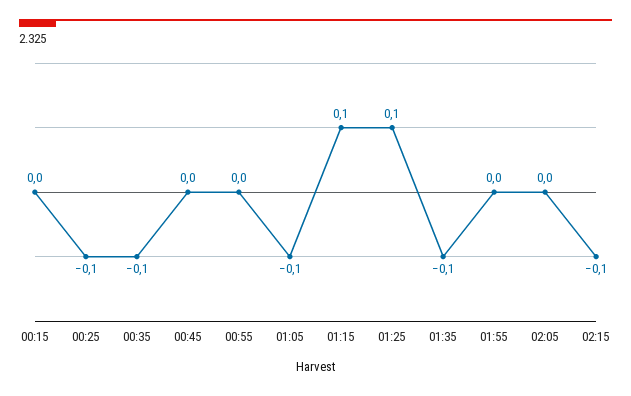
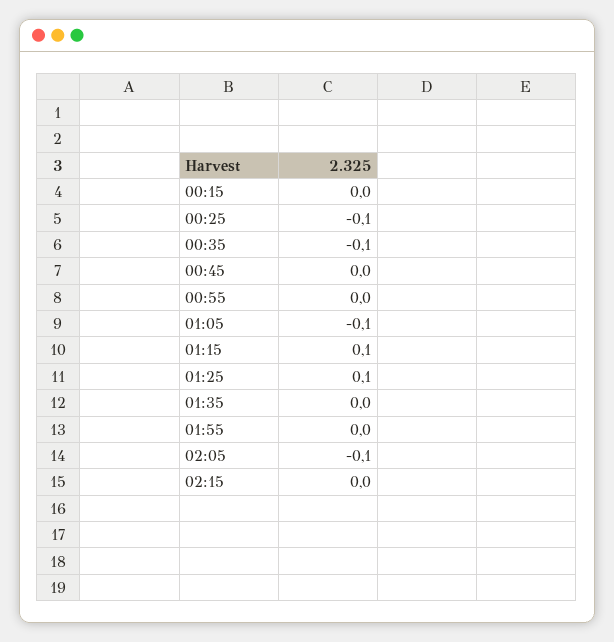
  {
    "00:15": 0,
    "00:25": -0.1,
    "00:35": -0.1,
    "00:45": 0,
    "00:55": 0,
    "01:05": -0.1,
    "01:15": 0.1,
    "01:25": 0.1,
-   "01:35": -0.1,
+   "01:35": 0,
    "01:55": 0,
-   "02:05": 0,
+   "02:05": -0.1,
-   "02:15": -0.1
+   "02:15": 0
  }

